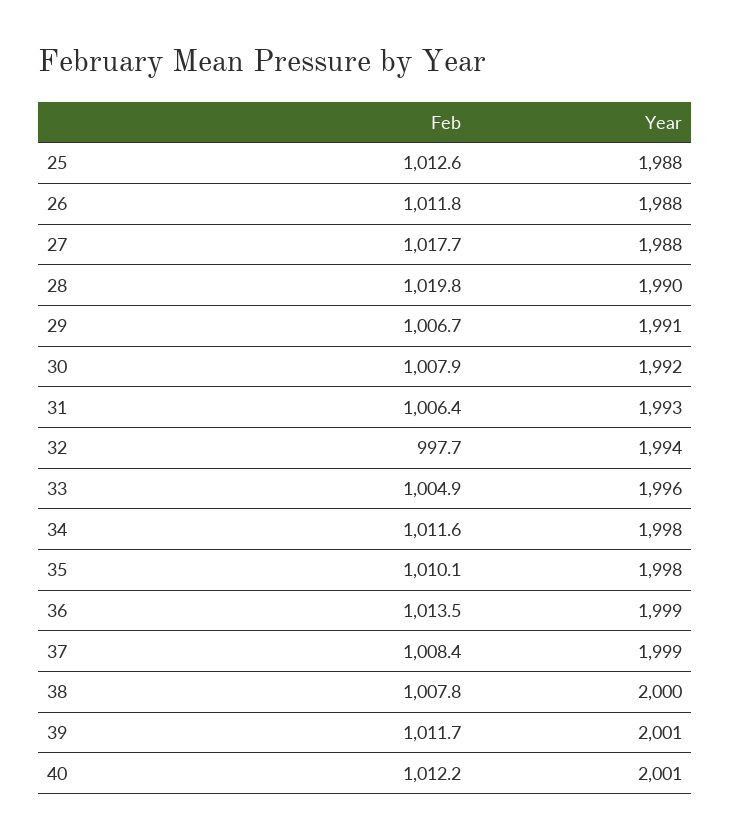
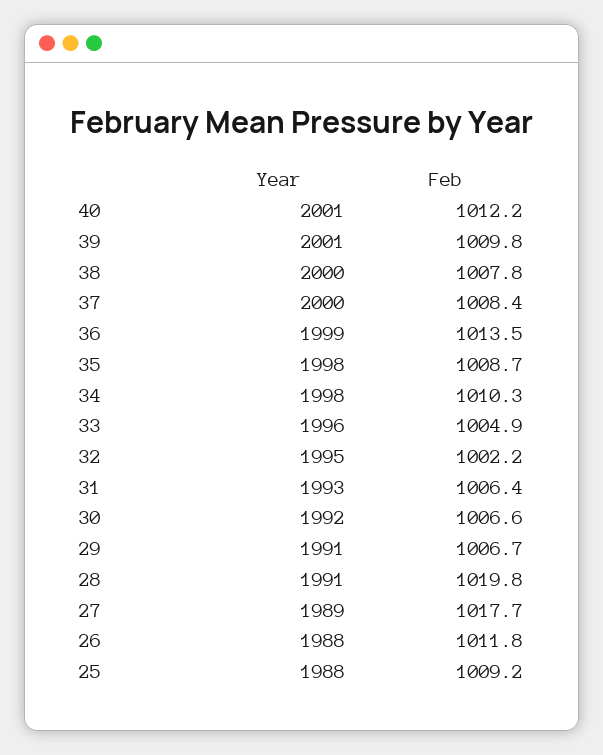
  {
    "Feb": {
-     "25": 1012.6,
+     "25": 1009.2,
      "26": 1011.8,
      "27": 1017.7,
      "28": 1019.8,
      "29": 1006.7,
-     "30": 1007.9,
+     "30": 1006.6,
      "31": 1006.4,
-     "32": 997.7,
+     "32": 1002.2,
      "33": 1004.9,
-     "34": 1011.6,
+     "34": 1010.3,
-     "35": 1010.1,
+     "35": 1008.7,
      "36": 1013.5,
      "37": 1008.4,
      "38": 1007.8,
-     "39": 1011.7,
+     "39": 1009.8,
      "40": 1012.2
    },
    "Year": {
      "25": 1988,
      "26": 1988,
-     "27": 1988,
+     "27": 1989,
-     "28": 1990,
+     "28": 1991,
      "29": 1991,
      "30": 1992,
      "31": 1993,
-     "32": 1994,
+     "32": 1995,
      "33": 1996,
      "34": 1998,
      "35": 1998,
      "36": 1999,
-     "37": 1999,
+     "37": 2000,
      "38": 2000,
      "39": 2001,
      "40": 2001
    }
  }

